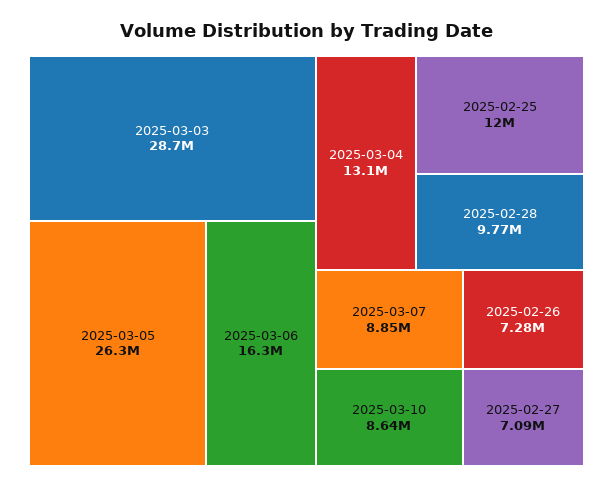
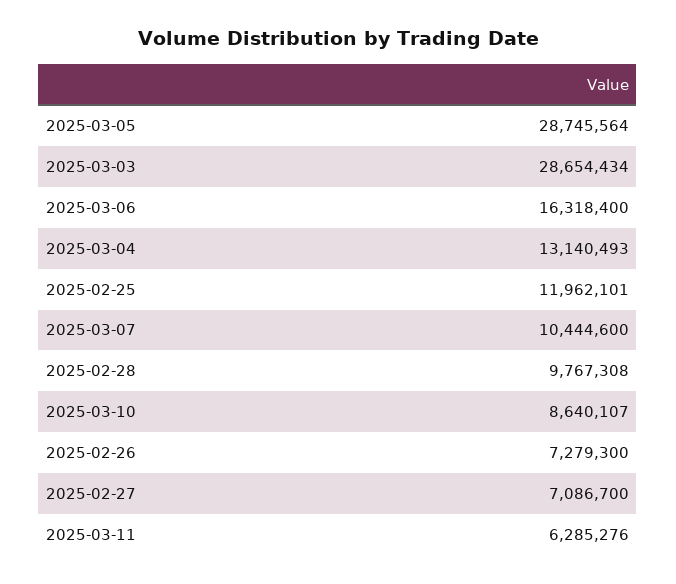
  {
    "2025-03-03": 28654434,
-   "2025-03-05": 26300000,
+   "2025-03-05": 28745564,
    "2025-03-06": 16318400,
    "2025-03-04": 13140493,
    "2025-02-25": 11962101,
    "2025-02-28": 9767308,
-   "2025-03-07": 8850000,
+   "2025-03-07": 10444600,
    "2025-03-10": 8640107,
    "2025-02-26": 7279300,
-   "2025-02-27": 7086700
+   "2025-02-27": 7086700,
+   "2025-03-11": 6285276
  }

